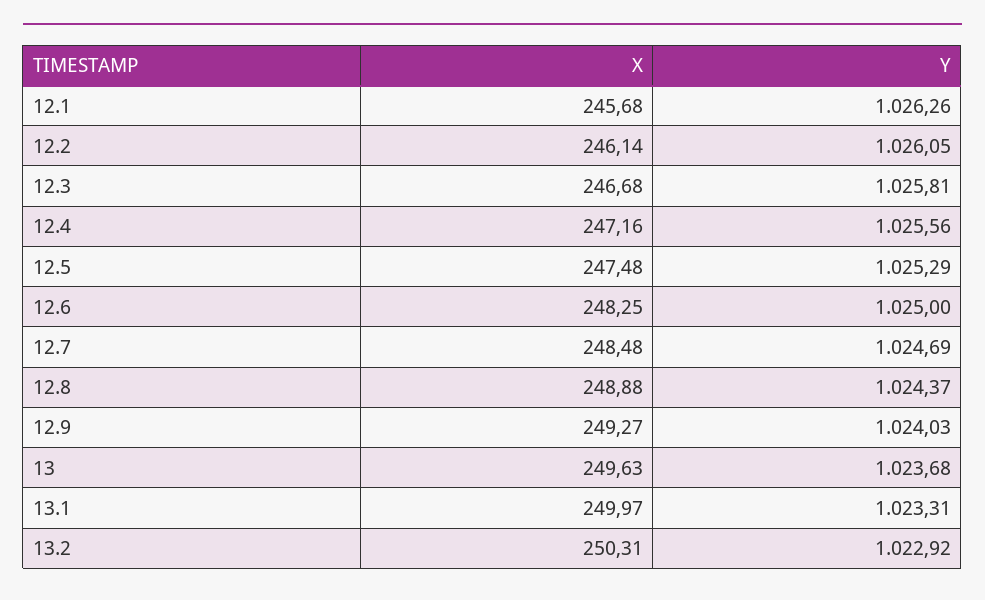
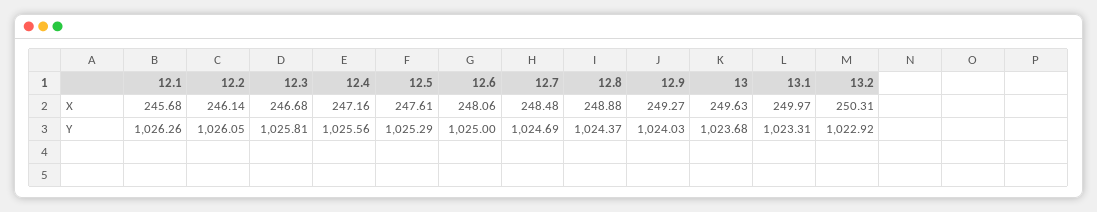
  {
    "X": {
      "12.1": 245.68,
      "12.2": 246.14,
      "12.3": 246.68,
      "12.4": 247.16,
-     "12.5": 247.48,
+     "12.5": 247.61,
-     "12.6": 248.25,
+     "12.6": 248.06,
      "12.7": 248.48,
      "12.8": 248.88,
      "12.9": 249.27,
      "13": 249.63,
      "13.1": 249.97,
      "13.2": 250.31
    },
    "Y": {
      "12.1": 1026.26,
      "12.2": 1026.05,
      "12.3": 1025.81,
      "12.4": 1025.56,
      "12.5": 1025.29,
      "12.6": 1025,
      "12.7": 1024.69,
      "12.8": 1024.37,
      "12.9": 1024.03,
      "13": 1023.68,
      "13.1": 1023.31,
      "13.2": 1022.92
    }
  }

